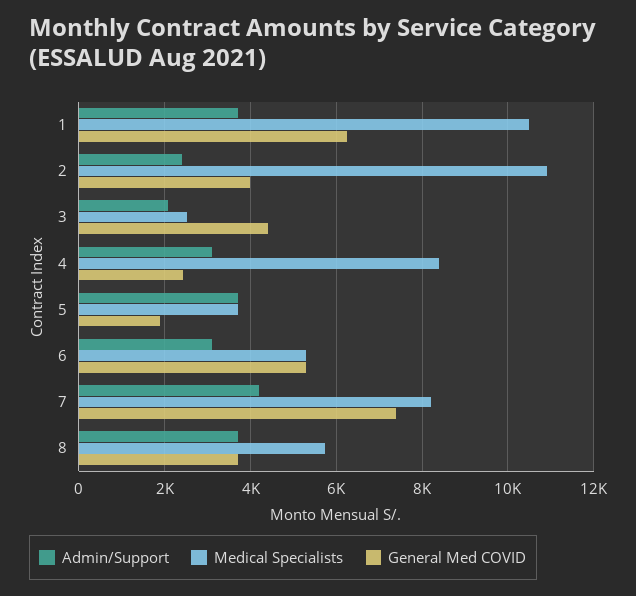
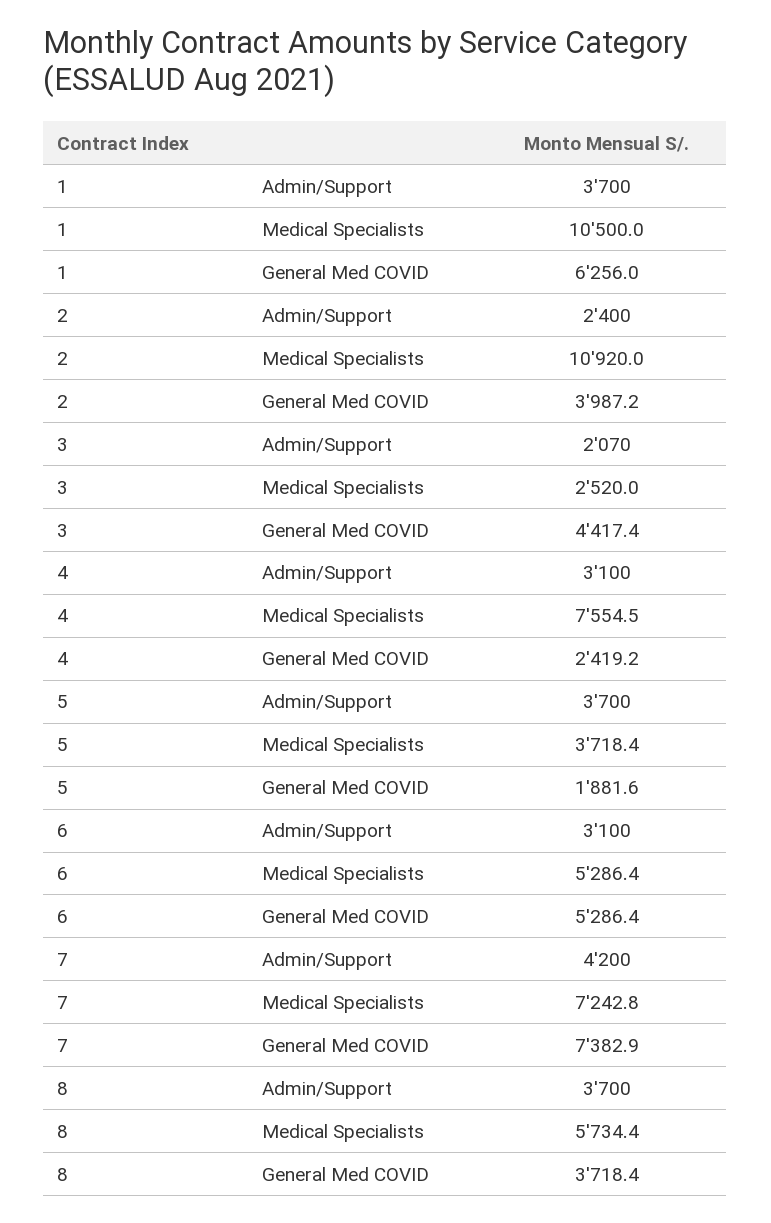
  {
    "Admin/Support": {
      "1": 3700,
      "2": 2400,
      "3": 2070,
      "4": 3100,
      "5": 3700,
      "6": 3100,
      "7": 4200,
      "8": 3700
    },
    "Medical Specialists": {
      "1": 10500,
      "2": 10920,
      "3": 2520,
-     "4": 8400,
+     "4": 7554.5,
      "5": 3718.4,
      "6": 5286.4,
-     "7": 8200,
+     "7": 7242.8,
      "8": 5734.4
    },
    "General Med COVID": {
      "1": 6256,
      "2": 3987.2,
      "3": 4417.4,
      "4": 2419.2,
      "5": 1881.6,
      "6": 5286.4,
      "7": 7382.9,
      "8": 3718.4
    }
  }

